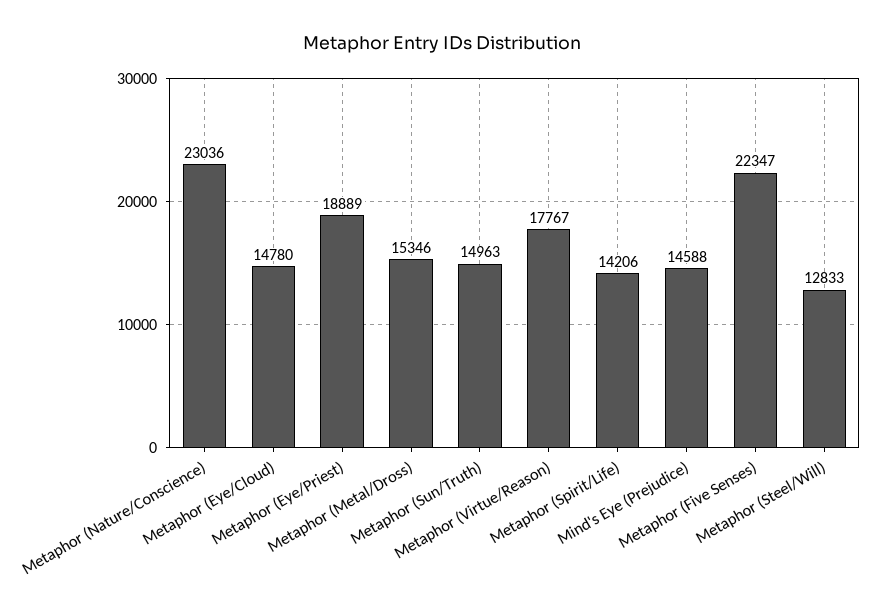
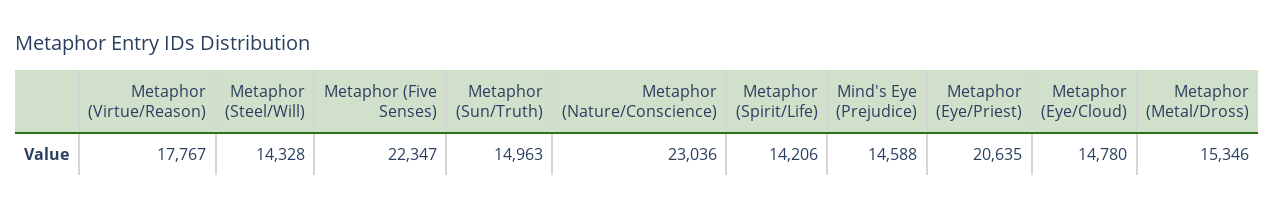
  {
    "Metaphor (Nature/Conscience)": 23036,
    "Metaphor (Eye/Cloud)": 14780,
-   "Metaphor (Eye/Priest)": 18889,
+   "Metaphor (Eye/Priest)": 20635,
    "Metaphor (Metal/Dross)": 15346,
    "Metaphor (Sun/Truth)": 14963,
    "Metaphor (Virtue/Reason)": 17767,
    "Metaphor (Spirit/Life)": 14206,
    "Mind's Eye (Prejudice)": 14588,
    "Metaphor (Five Senses)": 22347,
-   "Metaphor (Steel/Will)": 12833
+   "Metaphor (Steel/Will)": 14328
  }

